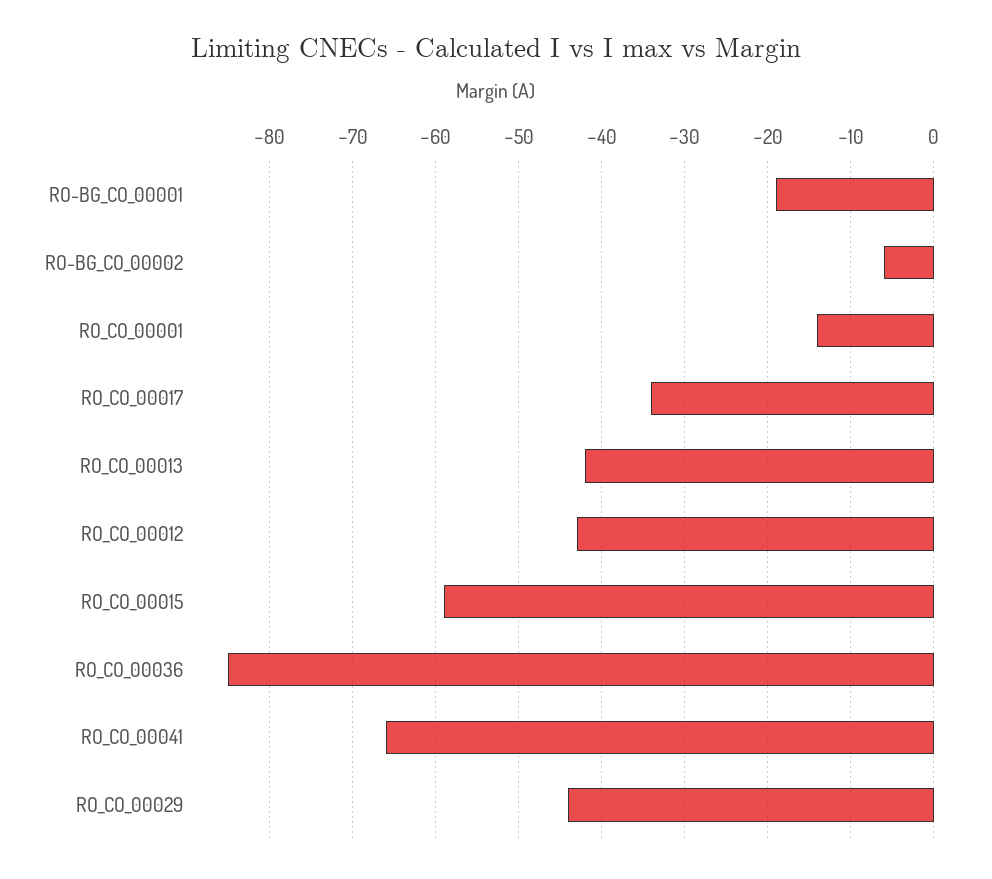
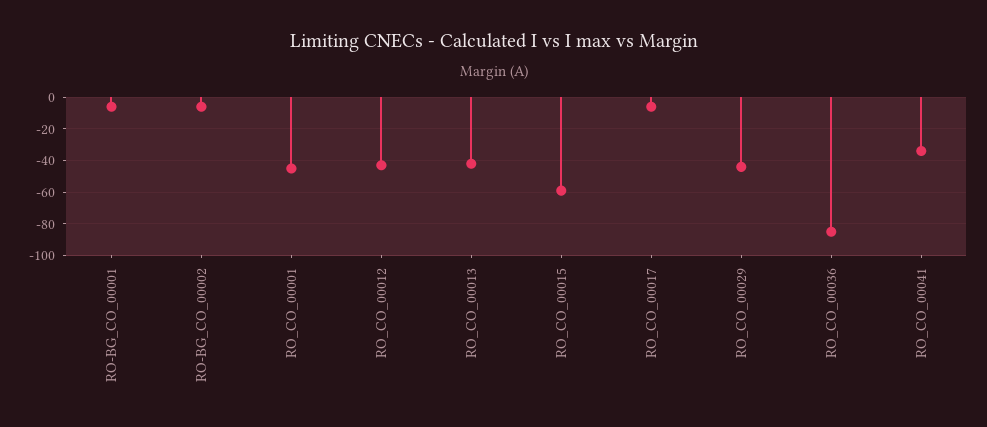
  {
-   "RO-BG_CO_00001": -19,
+   "RO-BG_CO_00001": -5,
    "RO-BG_CO_00002": -6,
-   "RO_CO_00001": -14,
+   "RO_CO_00001": -45,
-   "RO_CO_00017": -34,
+   "RO_CO_00017": -5,
    "RO_CO_00013": -42,
    "RO_CO_00012": -43,
    "RO_CO_00015": -59,
    "RO_CO_00036": -85,
-   "RO_CO_00041": -66,
+   "RO_CO_00041": -35,
    "RO_CO_00029": -44
  }

